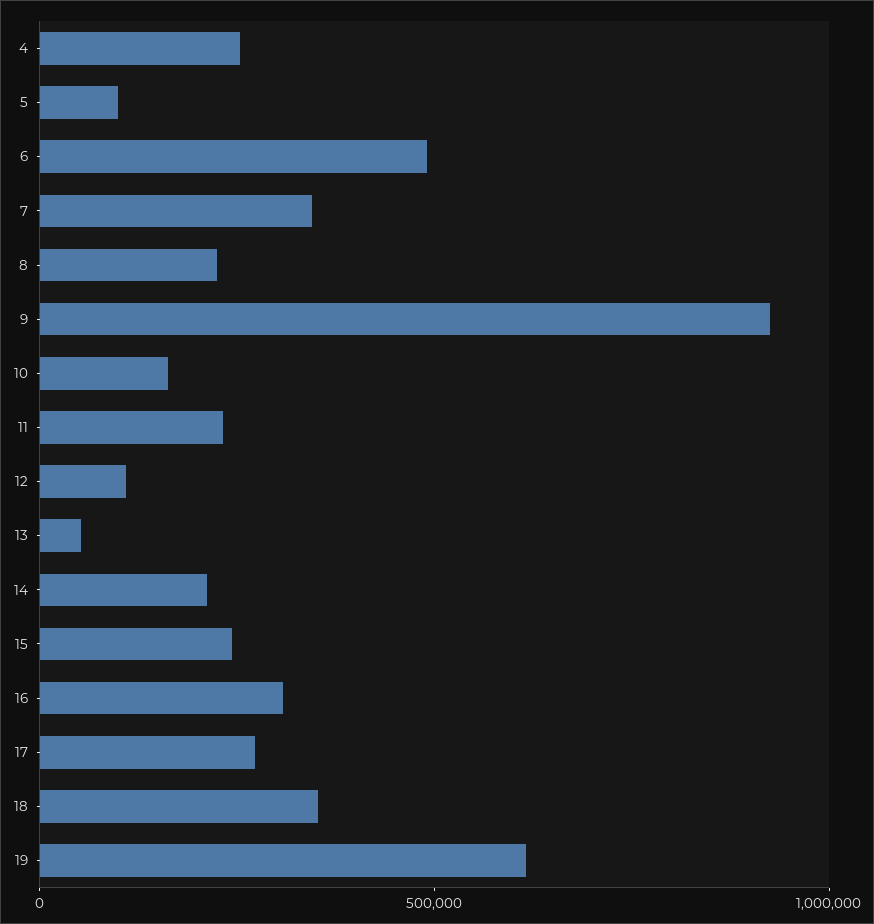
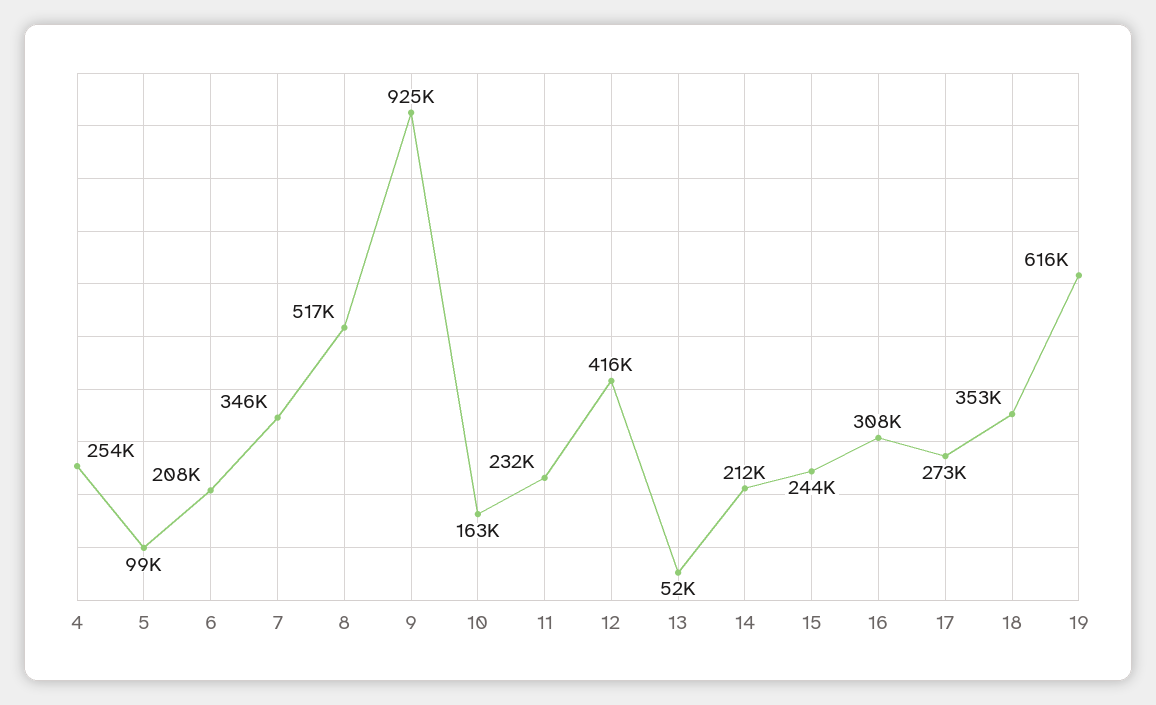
  {
    "4": 254000,
    "5": 99000,
-   "6": 500000,
+   "6": 208000,
    "7": 346000,
-   "8": 200000,
+   "8": 517000,
    "9": 925000,
    "10": 163000,
    "11": 232000,
-   "12": 100000,
+   "12": 416000,
    "13": 52000,
    "14": 212000,
    "15": 244000,
    "16": 308000,
    "17": 273000,
    "18": 353000,
    "19": 616000
  }

